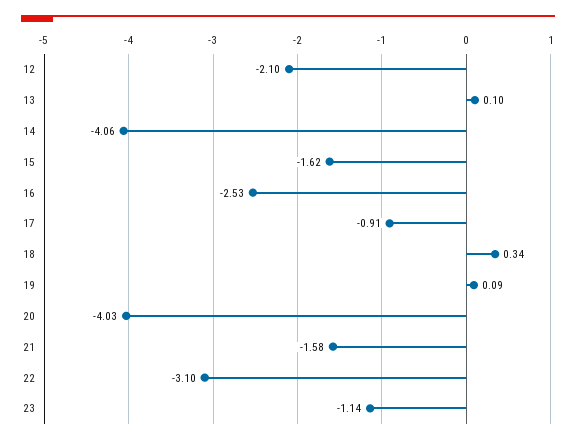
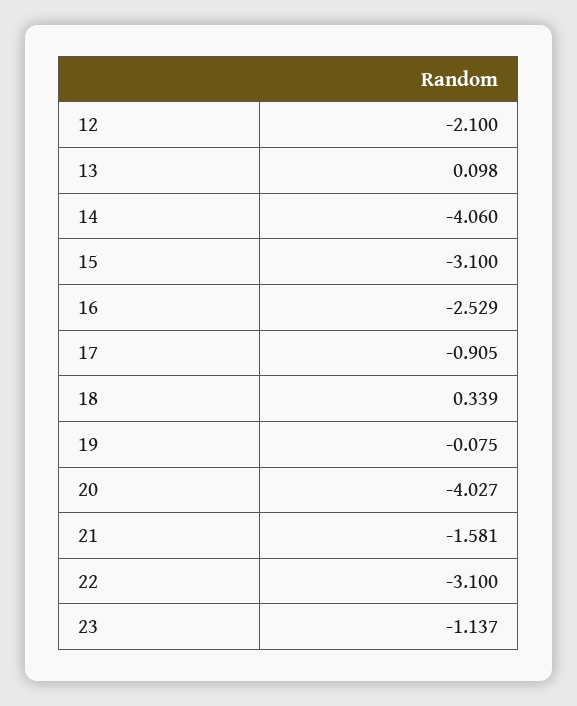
  {
    "12": -2.1,
    "13": 0.098,
    "14": -4.06,
-   "15": -1.62,
+   "15": -3.1,
    "16": -2.529,
    "17": -0.905,
    "18": 0.339,
-   "19": 0.09,
+   "19": -0.075,
    "20": -4.027,
    "21": -1.581,
    "22": -3.1,
    "23": -1.137
  }

